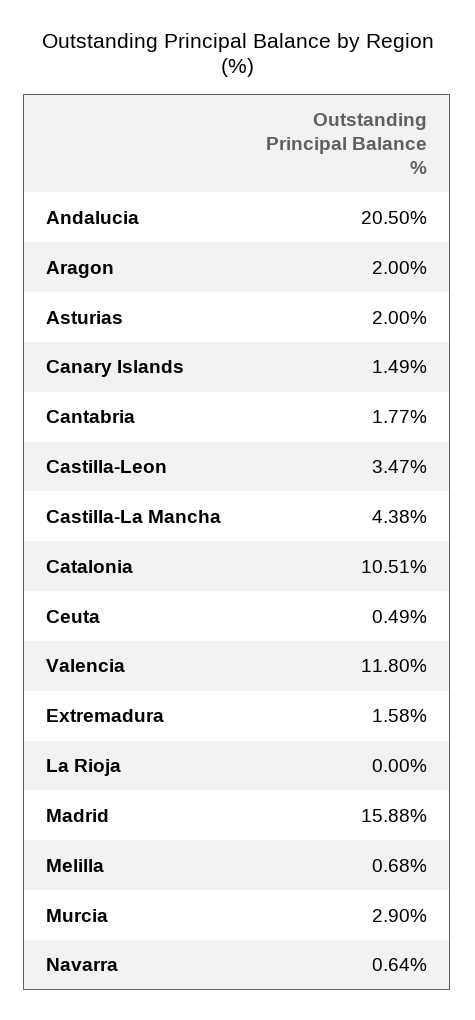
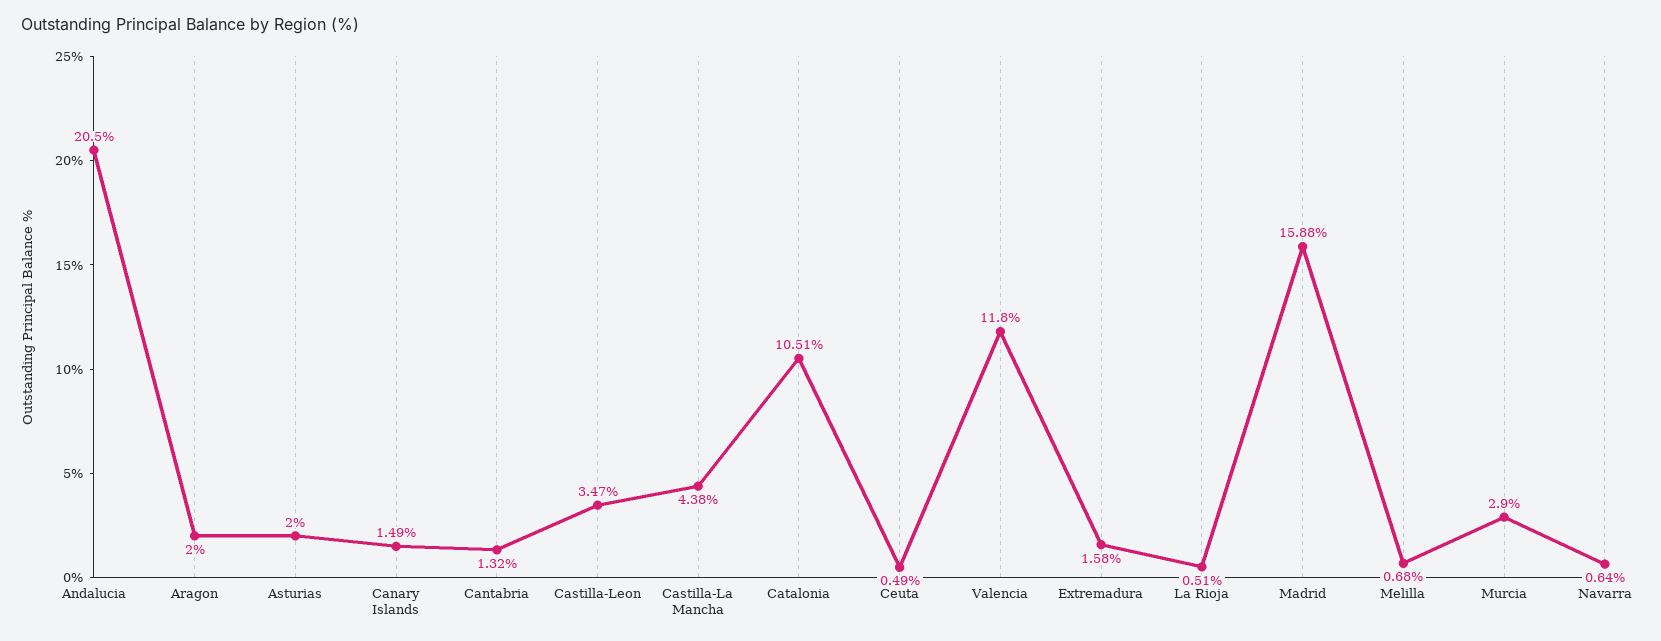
  {
    "Andalucia": 20.5,
    "Aragon": 2,
    "Asturias": 2,
    "Canary Islands": 1.49,
-   "Cantabria": 1.77,
+   "Cantabria": 1.32,
    "Castilla-Leon": 3.47,
    "Castilla-La Mancha": 4.38,
    "Catalonia": 10.51,
    "Ceuta": 0.49,
    "Valencia": 11.8,
    "Extremadura": 1.58,
-   "La Rioja": 0,
+   "La Rioja": 0.51,
    "Madrid": 15.88,
    "Melilla": 0.68,
    "Murcia": 2.9,
    "Navarra": 0.64
  }

